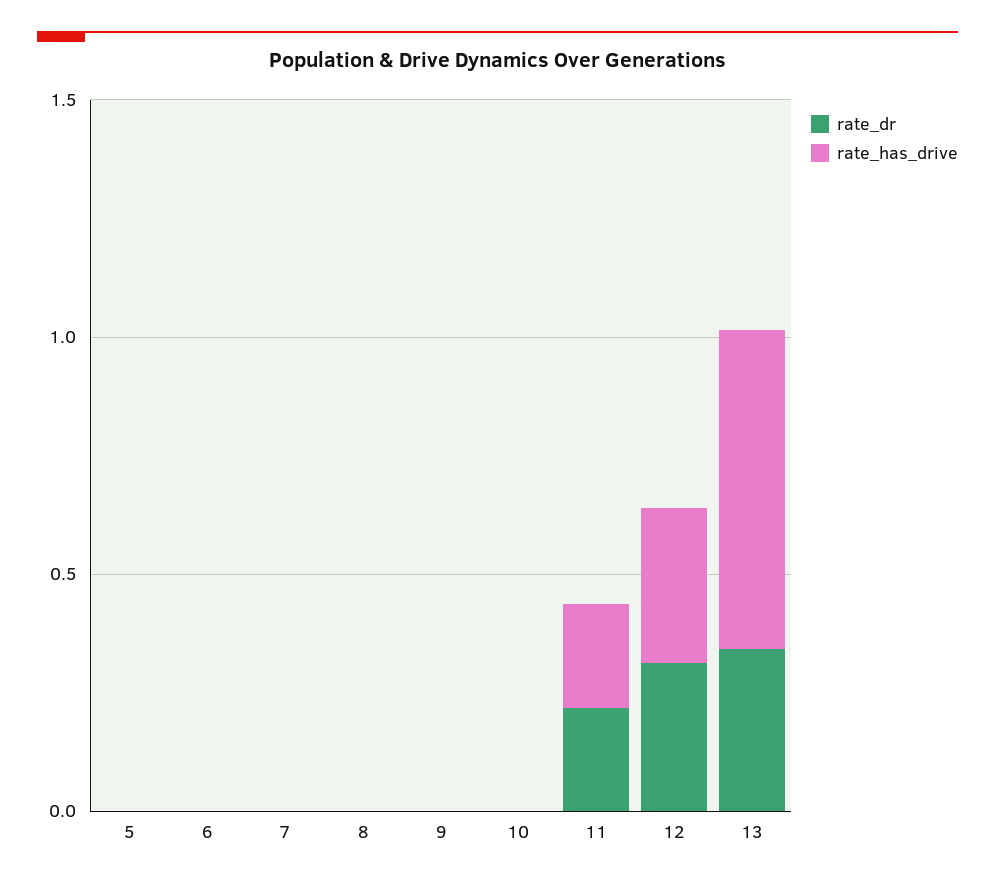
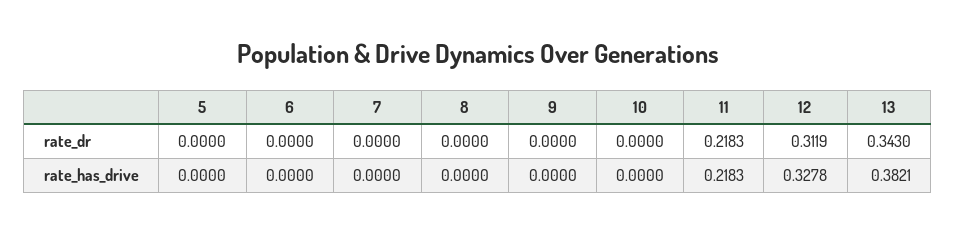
  {
    "rate_dr": {
      "5": 0,
      "6": 0,
      "7": 0,
      "8": 0,
      "9": 0,
      "10": 0,
      "11": 0.2183,
      "12": 0.3119,
      "13": 0.343
    },
    "rate_has_drive": {
      "5": 0,
      "6": 0,
      "7": 0,
      "8": 0,
      "9": 0,
      "10": 0,
      "11": 0.2183,
      "12": 0.3278,
-     "13": 0.7
+     "13": 0.3821
    }
  }

